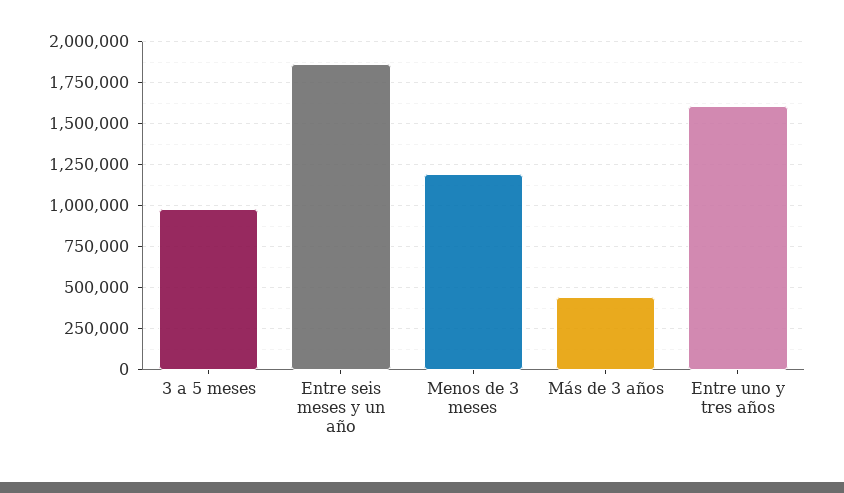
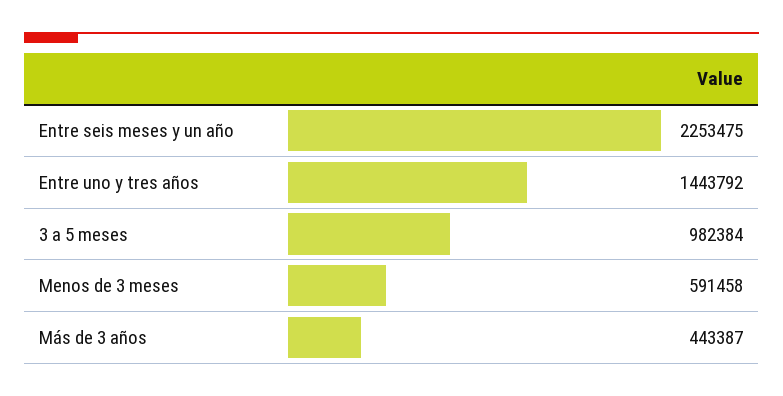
  {
    "3 a 5 meses": 982384,
-   "Entre seis meses y un año": 1850000,
+   "Entre seis meses y un año": 2253475,
-   "Menos de 3 meses": 1200000,
+   "Menos de 3 meses": 591458,
    "Más de 3 años": 443387,
-   "Entre uno y tres años": 1600000
+   "Entre uno y tres años": 1443792
  }

